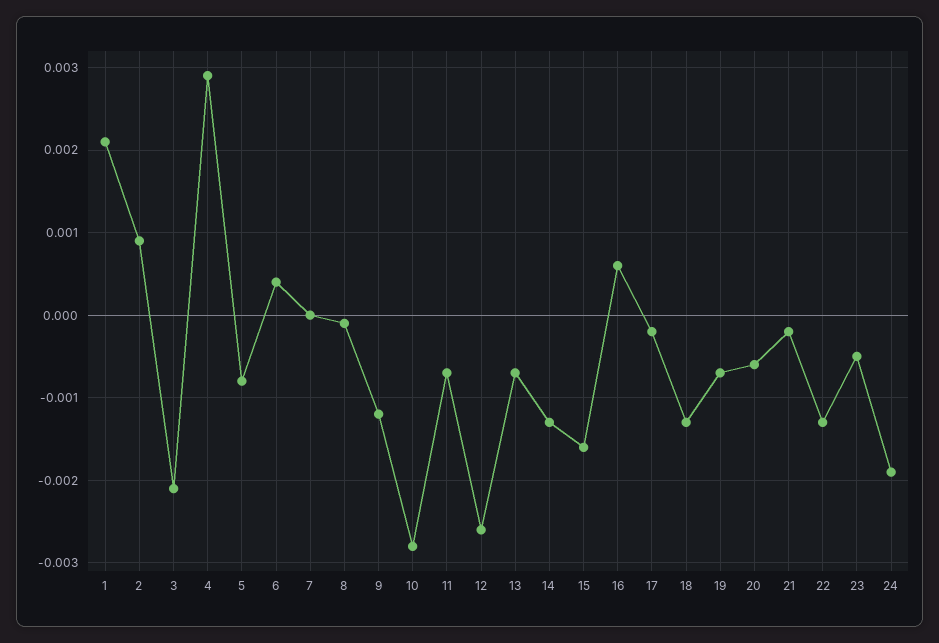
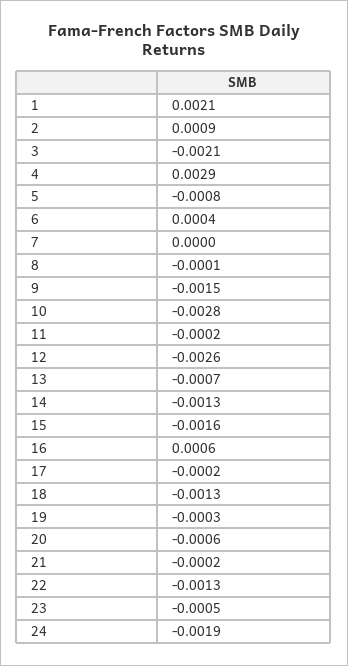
  {
    "1": 0.0021,
    "2": 0.0009,
    "3": -0.0021,
    "4": 0.0029,
    "5": -0.0008,
    "6": 0.0004,
    "7": 0,
    "8": -0.0001,
-   "9": -0.0012,
+   "9": -0.0015,
    "10": -0.0028,
-   "11": -0.0007,
+   "11": -0.0002,
    "12": -0.0026,
    "13": -0.0007,
    "14": -0.0013,
    "15": -0.0016,
    "16": 0.0006,
    "17": -0.0002,
    "18": -0.0013,
-   "19": -0.0007,
+   "19": -0.0003,
    "20": -0.0006,
    "21": -0.0002,
    "22": -0.0013,
    "23": -0.0005,
    "24": -0.0019
  }

